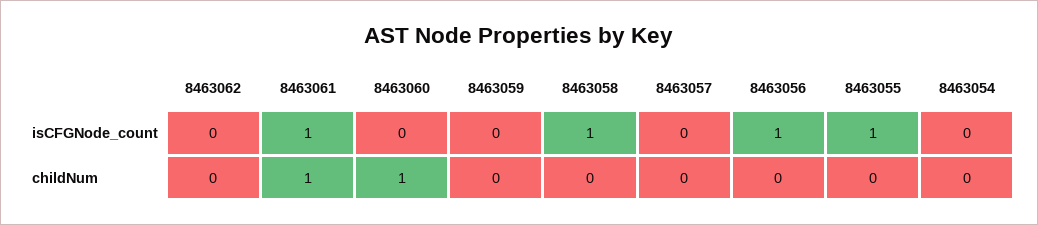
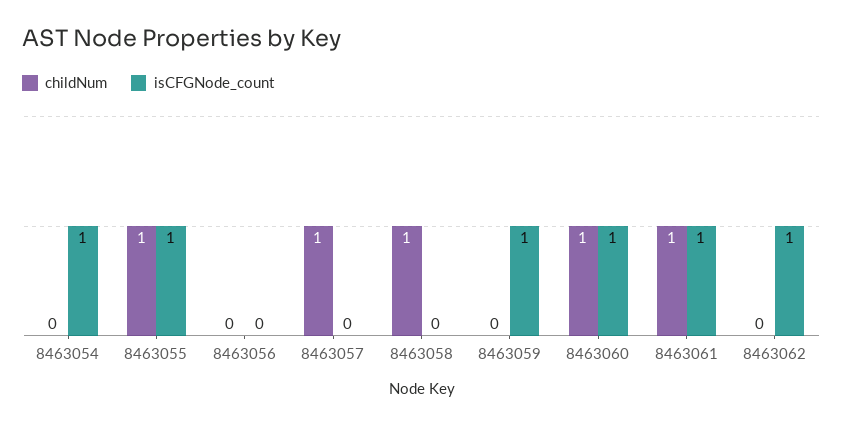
  {
    "isCFGNode_count": {
-     "8463062": 0,
+     "8463062": 1,
      "8463061": 1,
-     "8463060": 0,
+     "8463060": 1,
-     "8463059": 0,
+     "8463059": 1,
-     "8463058": 1,
+     "8463058": 0,
      "8463057": 0,
-     "8463056": 1,
+     "8463056": 0,
      "8463055": 1,
-     "8463054": 0
+     "8463054": 1
    },
    "childNum": {
      "8463062": 0,
      "8463061": 1,
      "8463060": 1,
      "8463059": 0,
-     "8463058": 0,
+     "8463058": 1,
-     "8463057": 0,
+     "8463057": 1,
      "8463056": 0,
-     "8463055": 0,
+     "8463055": 1,
      "8463054": 0
    }
  }

